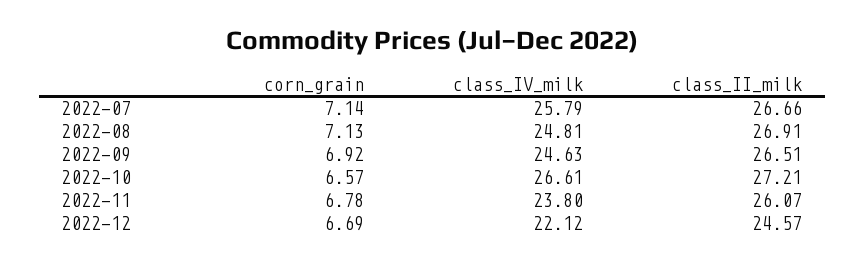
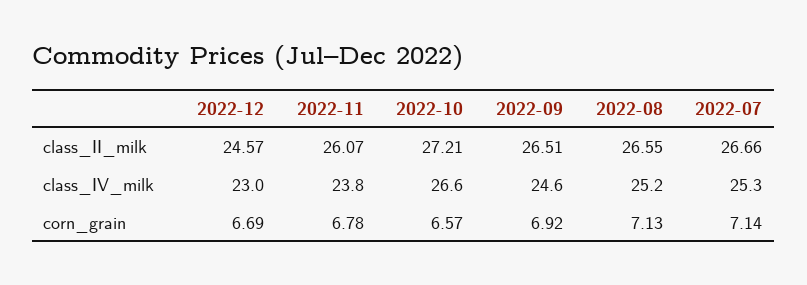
  {
    "corn_grain": {
      "2022-07": 7.14,
      "2022-08": 7.13,
      "2022-09": 6.92,
      "2022-10": 6.57,
      "2022-11": 6.78,
      "2022-12": 6.69
    },
    "class_IV_milk": {
-     "2022-07": 25.79,
+     "2022-07": 25.3,
-     "2022-08": 24.81,
+     "2022-08": 25.2,
      "2022-09": 24.63,
      "2022-10": 26.61,
      "2022-11": 23.8,
-     "2022-12": 22.12
+     "2022-12": 23
    },
    "class_II_milk": {
      "2022-07": 26.66,
-     "2022-08": 26.91,
+     "2022-08": 26.55,
      "2022-09": 26.51,
      "2022-10": 27.21,
      "2022-11": 26.07,
      "2022-12": 24.57
    }
  }

